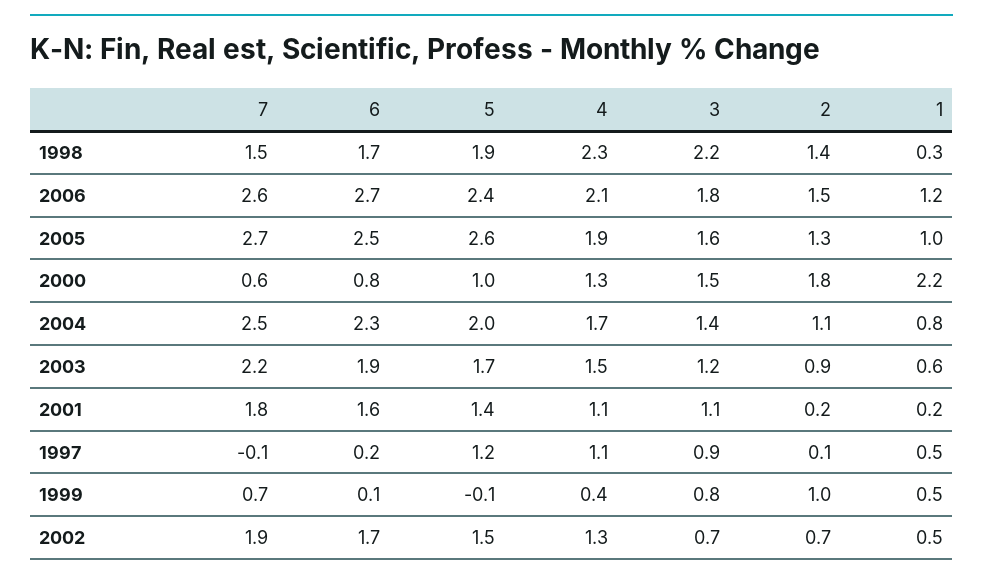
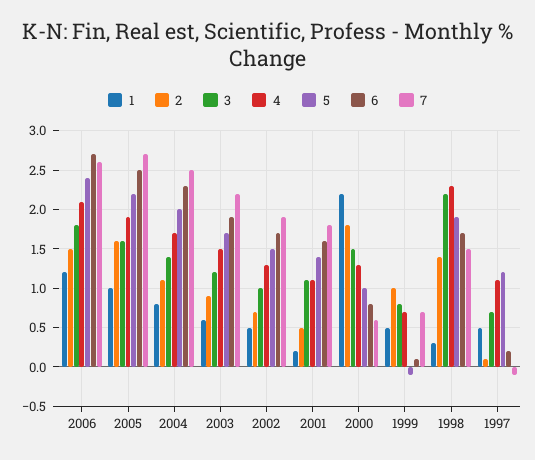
  {
    "7": {
      "1998": 1.5,
      "2006": 2.6,
      "2005": 2.7,
      "2000": 0.6,
      "2004": 2.5,
      "2003": 2.2,
      "2001": 1.8,
      "1997": -0.1,
      "1999": 0.7,
      "2002": 1.9
    },
    "6": {
      "1998": 1.7,
      "2006": 2.7,
      "2005": 2.5,
      "2000": 0.8,
      "2004": 2.3,
      "2003": 1.9,
      "2001": 1.6,
      "1997": 0.2,
      "1999": 0.1,
      "2002": 1.7
    },
    "5": {
      "1998": 1.9,
      "2006": 2.4,
-     "2005": 2.6,
+     "2005": 2.2,
      "2000": 1,
      "2004": 2,
      "2003": 1.7,
      "2001": 1.4,
      "1997": 1.2,
      "1999": -0.1,
      "2002": 1.5
    },
    "4": {
      "1998": 2.3,
      "2006": 2.1,
      "2005": 1.9,
      "2000": 1.3,
      "2004": 1.7,
      "2003": 1.5,
      "2001": 1.1,
      "1997": 1.1,
-     "1999": 0.4,
+     "1999": 0.7,
      "2002": 1.3
    },
    "3": {
      "1998": 2.2,
      "2006": 1.8,
      "2005": 1.6,
      "2000": 1.5,
      "2004": 1.4,
      "2003": 1.2,
      "2001": 1.1,
-     "1997": 0.9,
+     "1997": 0.7,
      "1999": 0.8,
-     "2002": 0.7
+     "2002": 1
    },
    "2": {
      "1998": 1.4,
      "2006": 1.5,
-     "2005": 1.3,
+     "2005": 1.6,
      "2000": 1.8,
      "2004": 1.1,
      "2003": 0.9,
-     "2001": 0.2,
+     "2001": 0.5,
      "1997": 0.1,
      "1999": 1,
      "2002": 0.7
    },
    "1": {
      "1998": 0.3,
      "2006": 1.2,
      "2005": 1,
      "2000": 2.2,
      "2004": 0.8,
      "2003": 0.6,
      "2001": 0.2,
      "1997": 0.5,
      "1999": 0.5,
      "2002": 0.5
    }
  }

